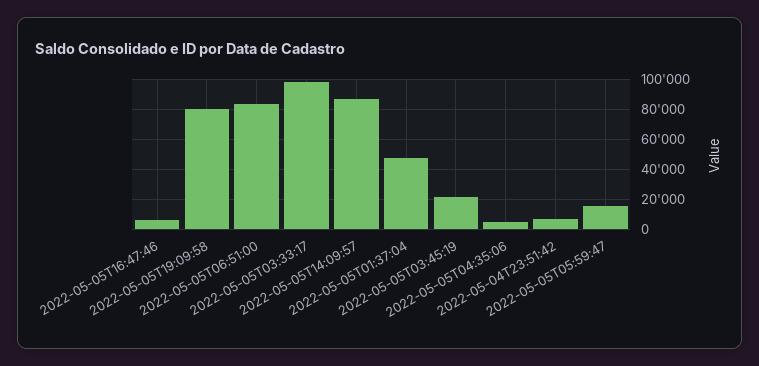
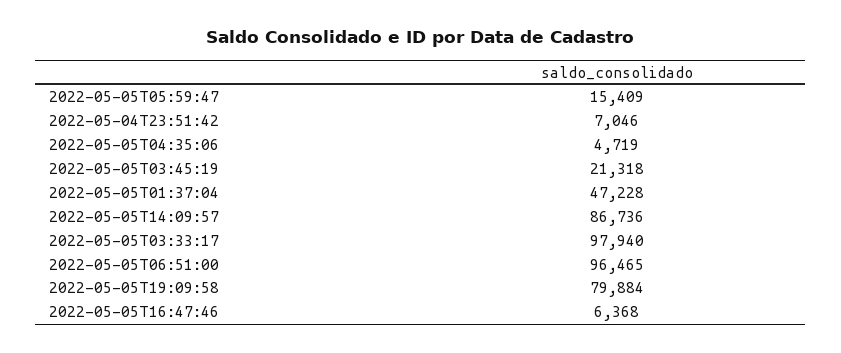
  {
    "2022-05-05T16:47:46": 6368,
    "2022-05-05T19:09:58": 79884,
-   "2022-05-05T06:51:00": 85000,
+   "2022-05-05T06:51:00": 96465,
    "2022-05-05T03:33:17": 97940,
    "2022-05-05T14:09:57": 86736,
    "2022-05-05T01:37:04": 47228,
    "2022-05-05T03:45:19": 21318,
    "2022-05-05T04:35:06": 4719,
    "2022-05-04T23:51:42": 7046,
    "2022-05-05T05:59:47": 15409
  }

